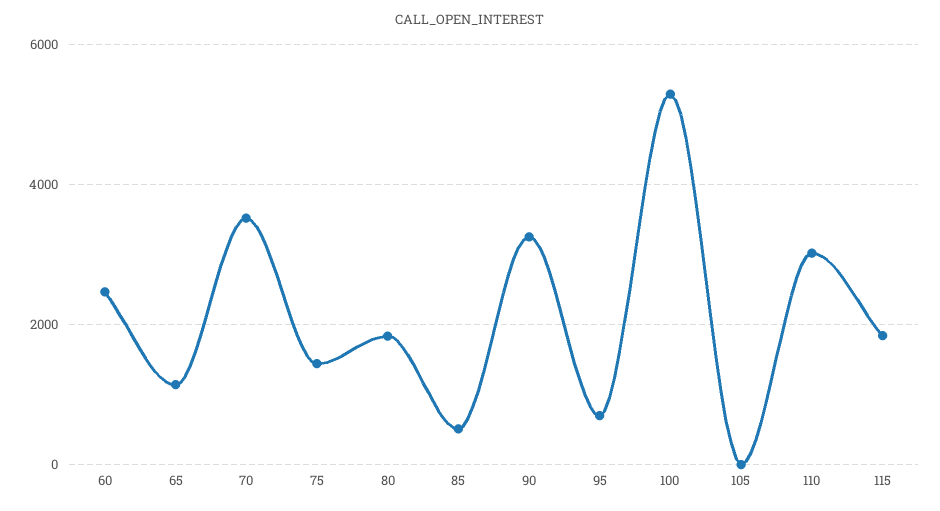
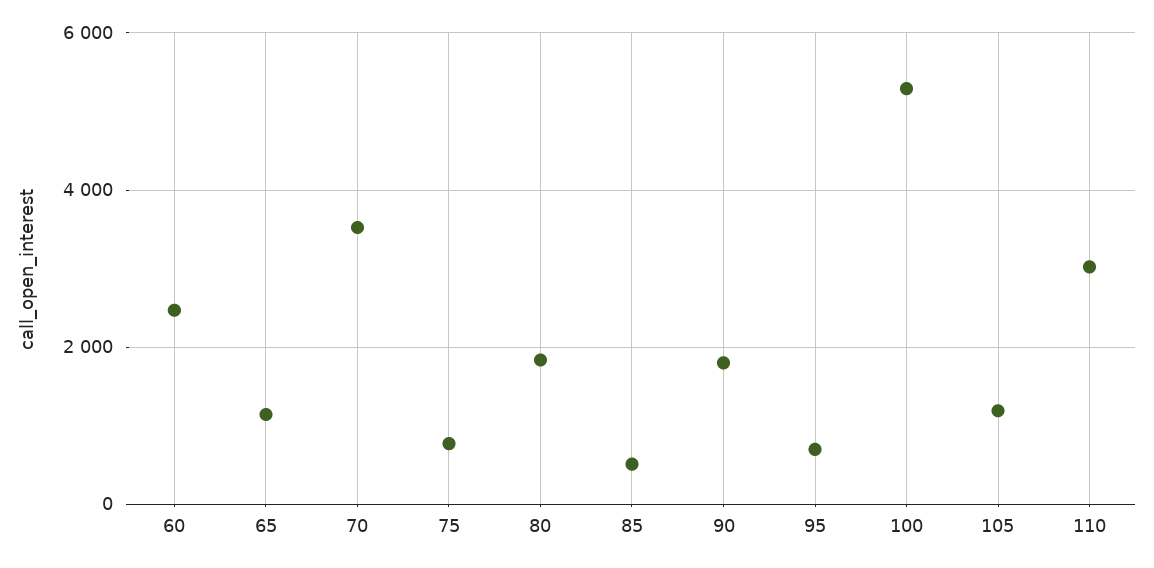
  {
    "60": 2400,
    "65": 1200,
    "70": 3600,
-   "75": 1400,
+   "75": 800,
    "80": 1800,
    "85": 600,
-   "90": 3200,
+   "90": 1800,
    "95": 600,
    "100": 5200,
-   "105": 0,
+   "105": 1200,
-   "110": 3000,
+   "110": 3000
-   "115": 1800
  }

